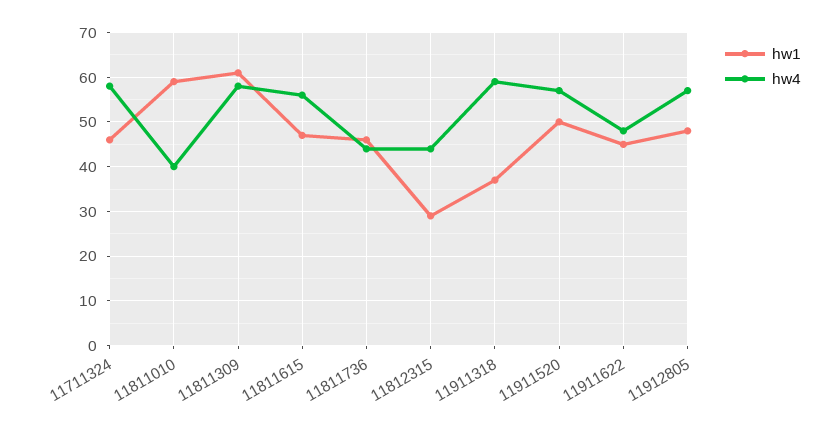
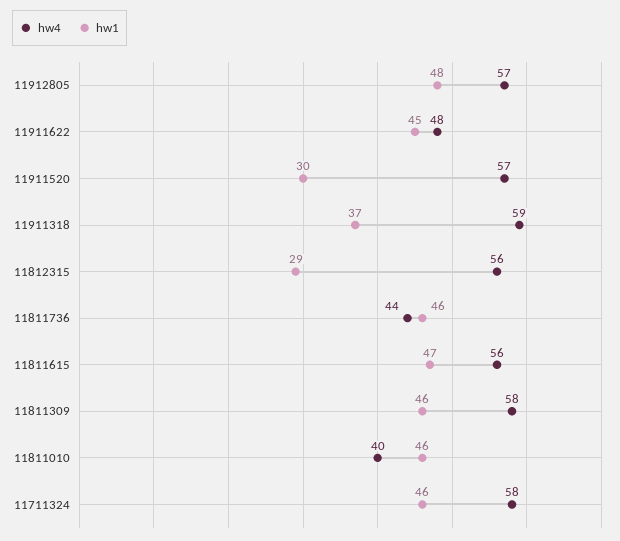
  {
    "hw1": {
      "11711324": 46,
-     "11811010": 60,
+     "11811010": 46,
-     "11811309": 60,
+     "11811309": 46,
      "11811615": 47,
      "11811736": 46,
      "11812315": 29,
      "11911318": 37,
-     "11911520": 50,
+     "11911520": 30,
      "11911622": 45,
      "11912805": 48
    },
    "hw4": {
      "11711324": 58,
      "11811010": 40,
      "11811309": 58,
      "11811615": 56,
      "11811736": 44,
-     "11812315": 45,
+     "11812315": 56,
      "11911318": 59,
      "11911520": 57,
      "11911622": 48,
      "11912805": 57
    }
  }

